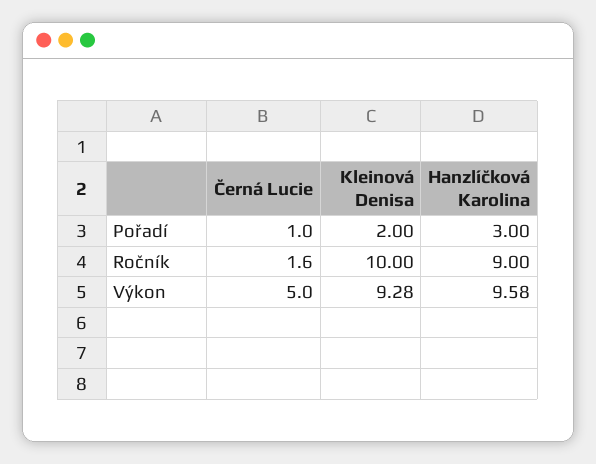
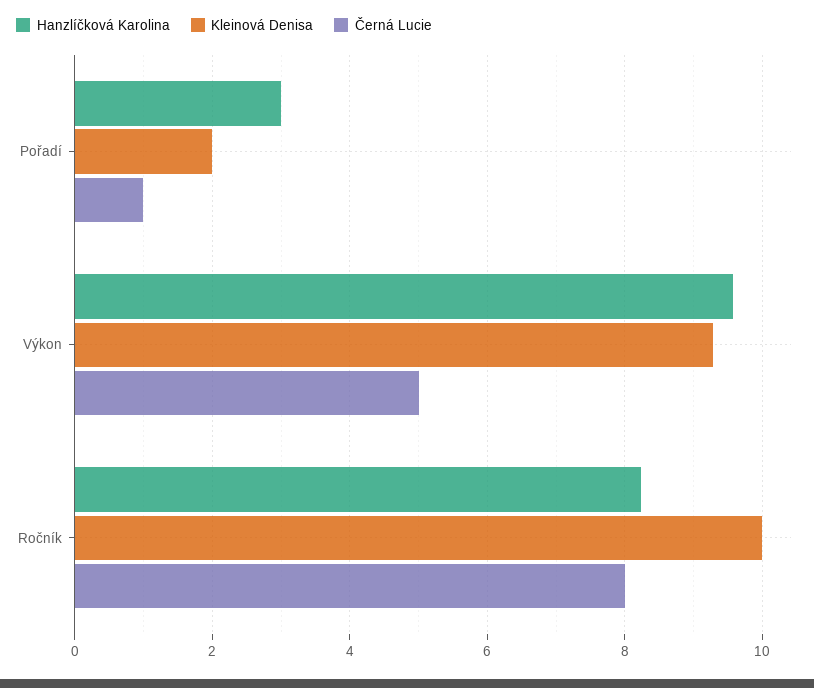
  {
    "Černá Lucie": {
      "Pořadí": 1,
-     "Ročník": 1.6,
+     "Ročník": 8,
      "Výkon": 5
    },
    "Kleinová Denisa": {
      "Pořadí": 2,
      "Ročník": 10,
      "Výkon": 9.28
    },
    "Hanzlíčková Karolina": {
      "Pořadí": 3,
-     "Ročník": 9,
+     "Ročník": 8.2,
      "Výkon": 9.58
    }
  }

